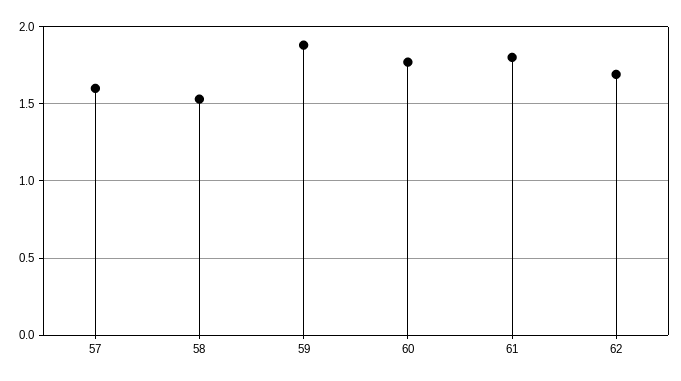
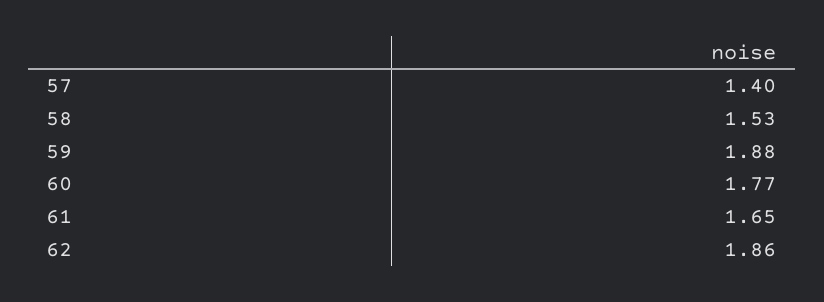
  {
-   "57": 1.6,
+   "57": 1.4,
    "58": 1.53,
    "59": 1.88,
    "60": 1.77,
-   "61": 1.8,
+   "61": 1.65,
-   "62": 1.7
+   "62": 1.86
  }

